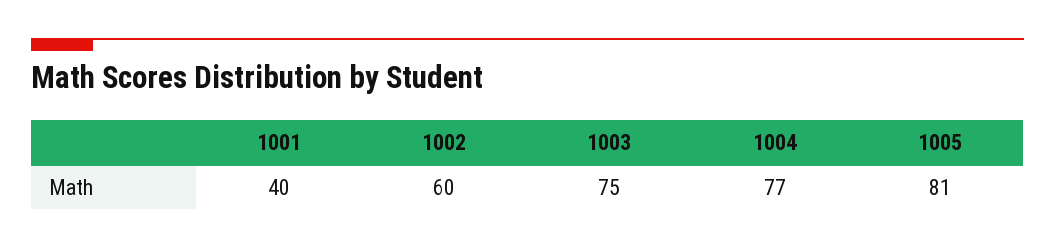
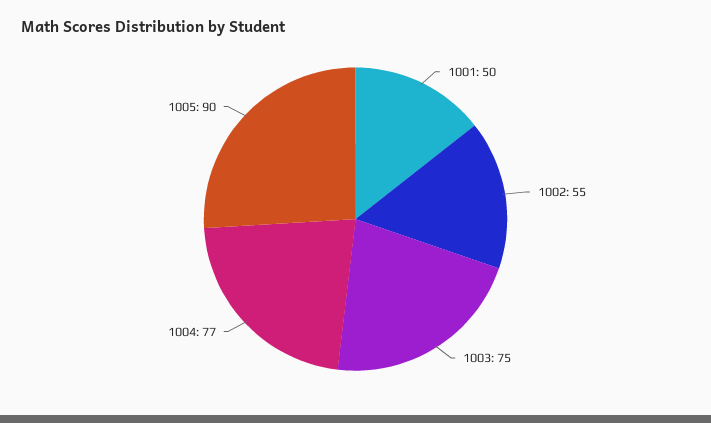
  {
-   "1001": 40,
+   "1001": 50,
-   "1002": 60,
+   "1002": 55,
    "1003": 75,
    "1004": 77,
-   "1005": 81
+   "1005": 90
  }

